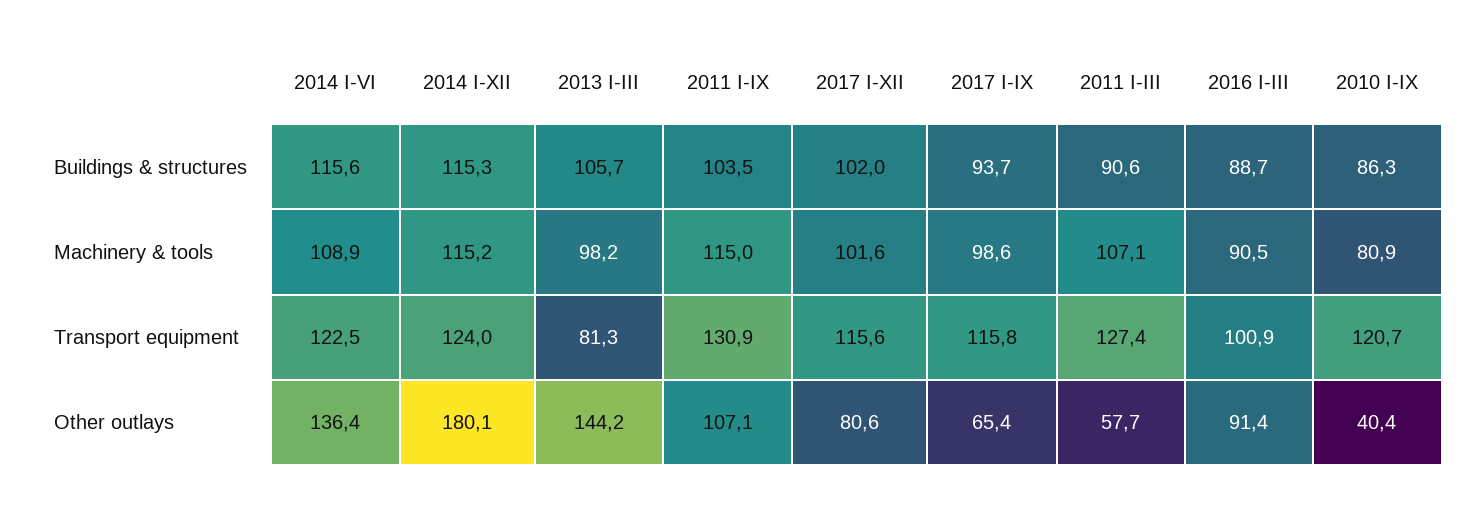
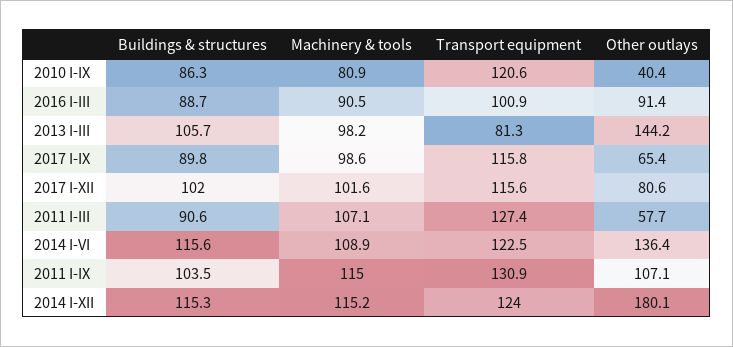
  {
    "2014 I-VI": {
      "Buildings & structures": 115.6,
      "Machinery & tools": 108.9,
      "Transport equipment": 122.5,
      "Other outlays": 136.4
    },
    "2014 I-XII": {
      "Buildings & structures": 115.3,
      "Machinery & tools": 115.2,
      "Transport equipment": 124,
      "Other outlays": 180.1
    },
    "2013 I-III": {
      "Buildings & structures": 105.7,
      "Machinery & tools": 98.2,
      "Transport equipment": 81.3,
      "Other outlays": 144.2
    },
    "2011 I-IX": {
      "Buildings & structures": 103.5,
      "Machinery & tools": 115,
      "Transport equipment": 130.9,
      "Other outlays": 107.1
    },
    "2017 I-XII": {
      "Buildings & structures": 102,
      "Machinery & tools": 101.6,
      "Transport equipment": 115.6,
      "Other outlays": 80.6
    },
    "2017 I-IX": {
-     "Buildings & structures": 93.7,
+     "Buildings & structures": 89.8,
      "Machinery & tools": 98.6,
      "Transport equipment": 115.8,
      "Other outlays": 65.4
    },
    "2011 I-III": {
      "Buildings & structures": 90.6,
      "Machinery & tools": 107.1,
      "Transport equipment": 127.4,
      "Other outlays": 57.7
    },
    "2016 I-III": {
      "Buildings & structures": 88.7,
      "Machinery & tools": 90.5,
      "Transport equipment": 100.9,
      "Other outlays": 91.4
    },
    "2010 I-IX": {
      "Buildings & structures": 86.3,
      "Machinery & tools": 80.9,
-     "Transport equipment": 120.7,
+     "Transport equipment": 120.6,
      "Other outlays": 40.4
    }
  }

